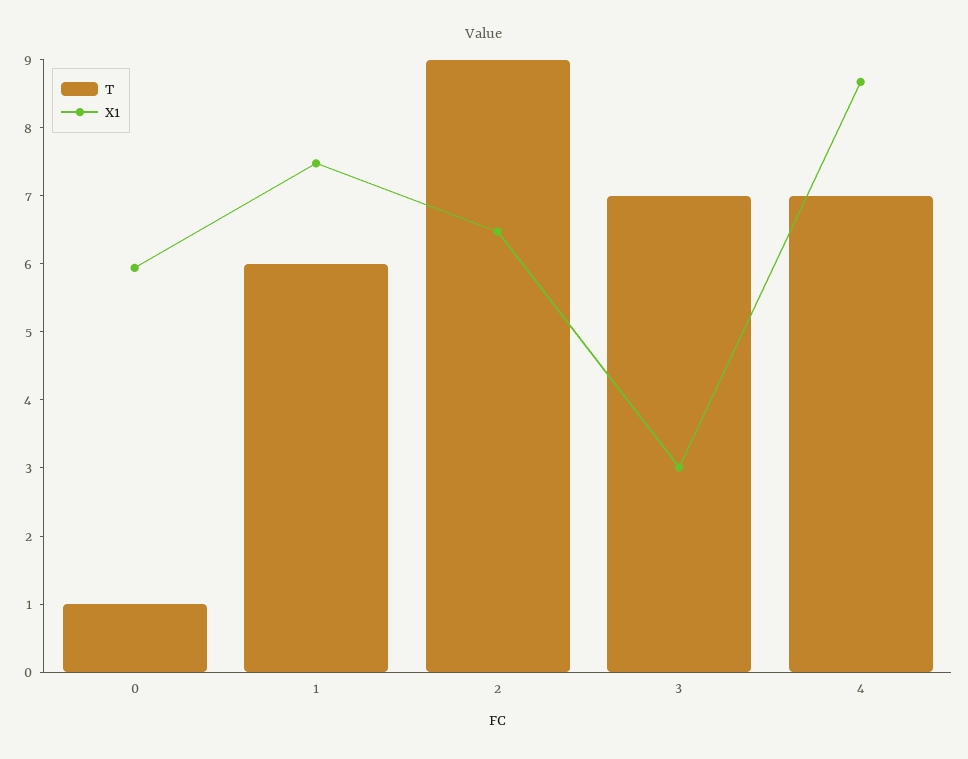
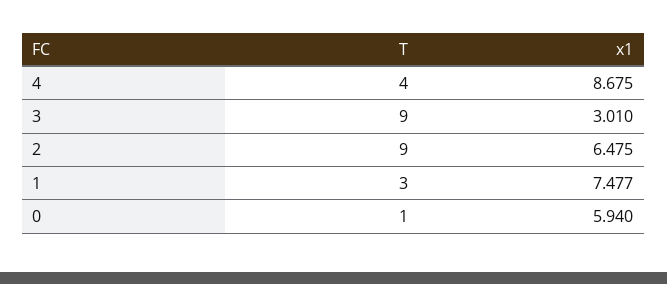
  {
    "T": {
      "0": 1,
-     "1": 6,
+     "1": 3,
      "2": 9,
-     "3": 7,
+     "3": 9,
-     "4": 7
+     "4": 4
    },
    "X1": {
      "0": 5.94,
      "1": 7.477,
      "2": 6.475,
      "3": 3.01,
      "4": 8.675
    }
  }

